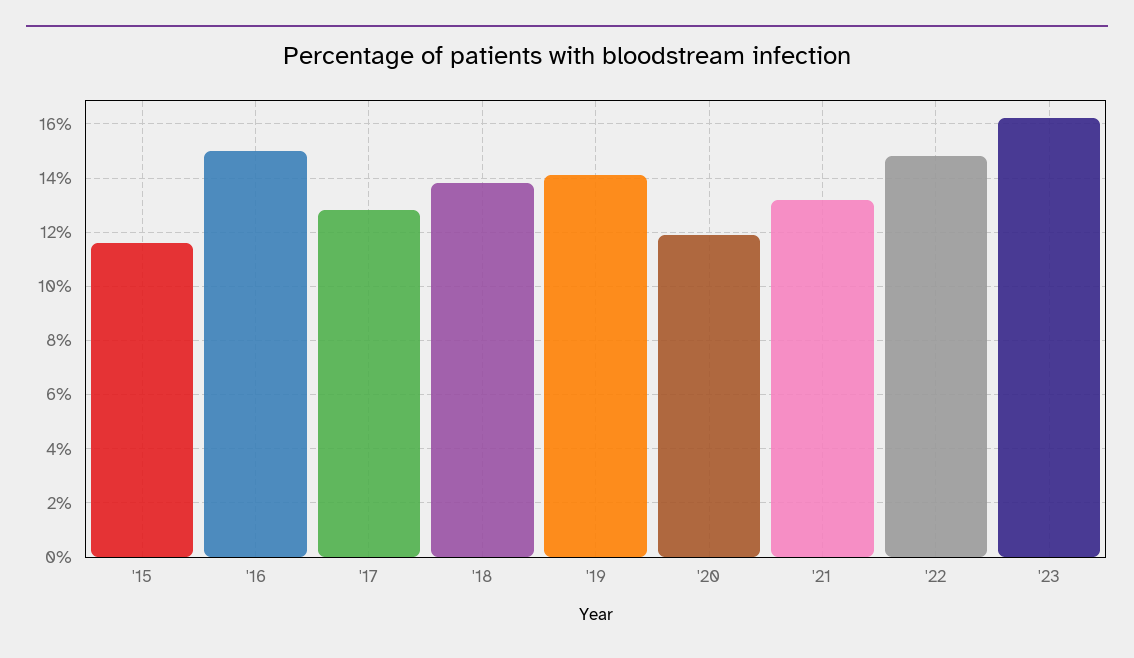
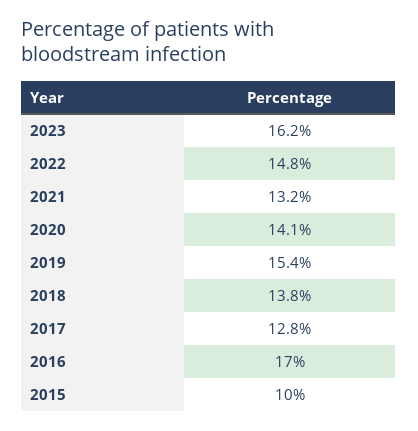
  {
-   "'15": 11.5,
+   "'15": 10,
-   "'16": 15,
+   "'16": 17,
    "'17": 12.8,
    "'18": 13.8,
-   "'19": 14,
+   "'19": 15.4,
-   "'20": 12,
+   "'20": 14.1,
    "'21": 13.2,
    "'22": 14.8,
    "'23": 16.2
  }

